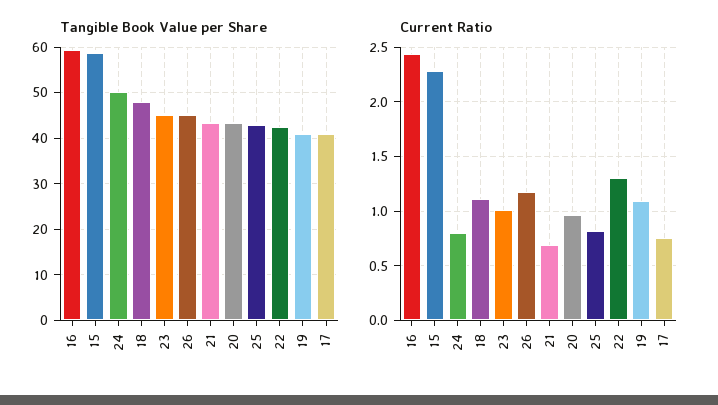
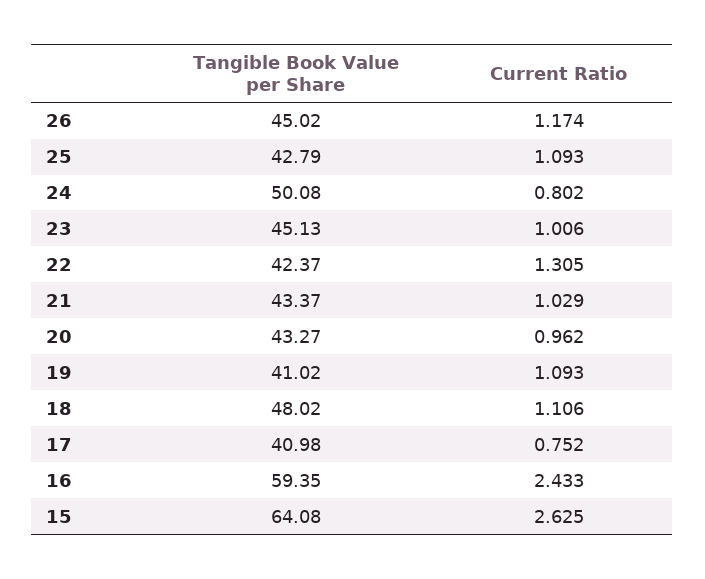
  {
    "Tangible Book Value per Share": {
      "16": 59.35,
-     "15": 58,
+     "15": 64.08,
      "24": 50.08,
      "18": 48.02,
      "23": 45.13,
      "26": 45.02,
      "21": 43.37,
      "20": 43.27,
      "25": 42.79,
      "22": 42.37,
      "19": 41.02,
      "17": 40.98
    },
    "Current Ratio": {
      "16": 2.433,
-     "15": 2.3,
+     "15": 2.625,
      "24": 0.802,
      "18": 1.106,
      "23": 1.006,
      "26": 1.174,
-     "21": 0.7,
+     "21": 1.029,
      "20": 0.962,
-     "25": 0.8,
+     "25": 1.093,
      "22": 1.305,
      "19": 1.093,
      "17": 0.752
    }
  }

